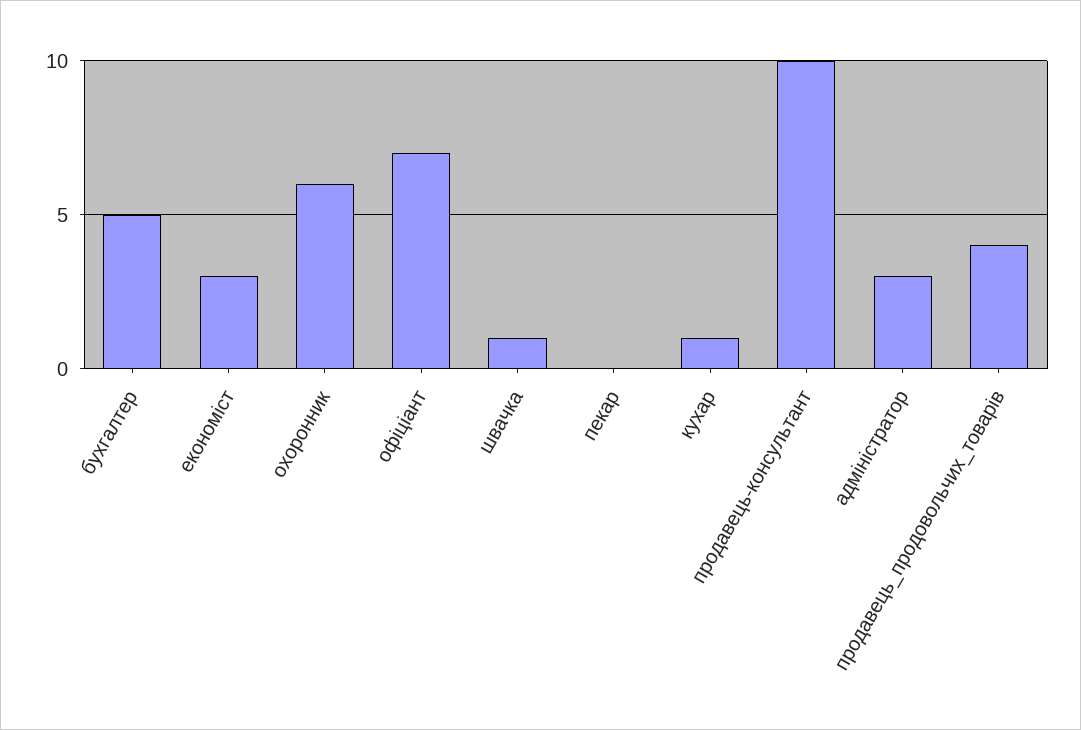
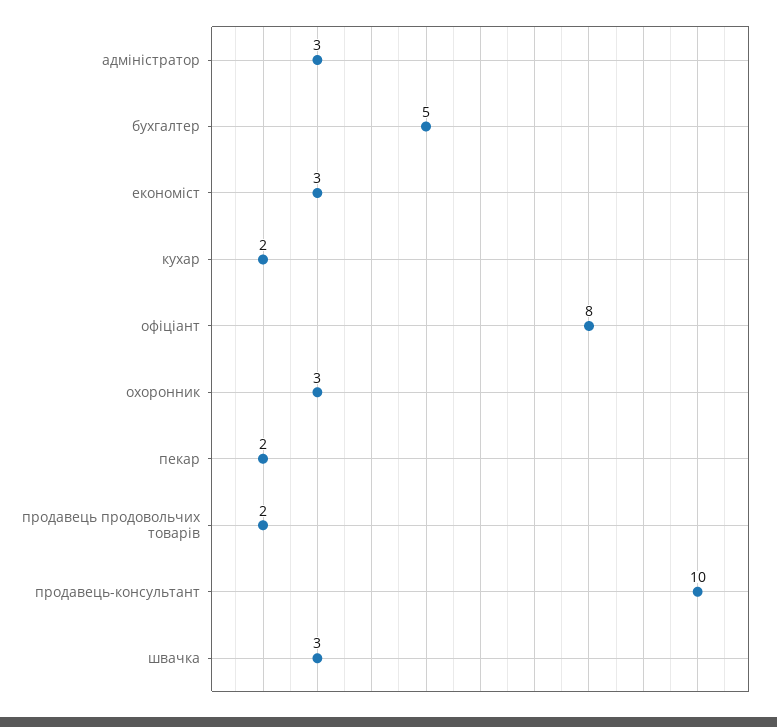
  {
    "бухгалтер": 5,
    "економіст": 3,
-   "охоронник": 6,
+   "охоронник": 3,
-   "офіціант": 7,
+   "офіціант": 8,
-   "швачка": 1,
+   "швачка": 3,
-   "пекар": 0,
+   "пекар": 2,
-   "кухар": 1,
+   "кухар": 2,
    "продавець-консультант": 10,
    "адміністратор": 3,
-   "продавець_продовольчих_товарів": 4
+   "продавець_продовольчих_товарів": 2
  }

